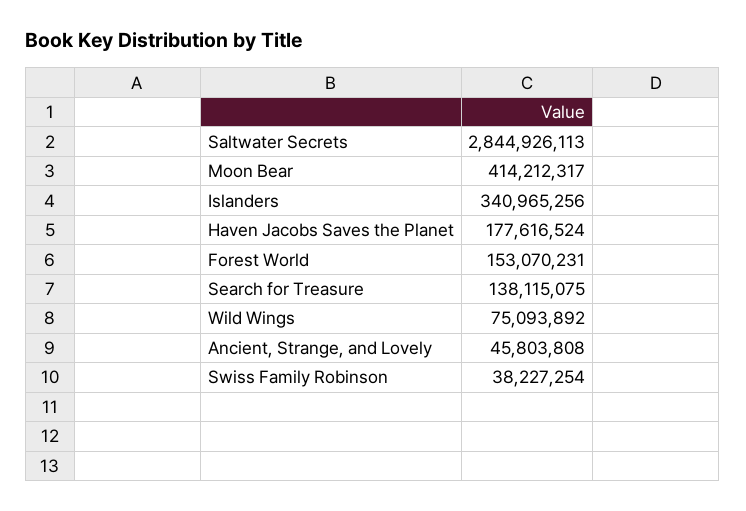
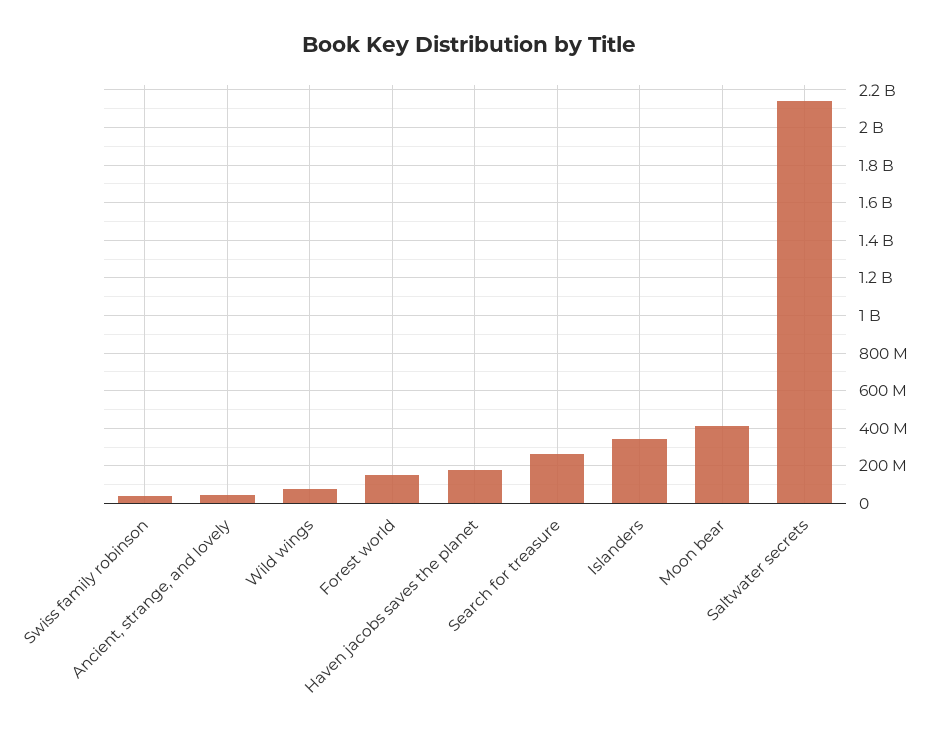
  {
-   "Saltwater Secrets": 2844926113,
+   "Saltwater Secrets": 2150000000,
    "Moon Bear": 414212317,
    "Islanders": 340965256,
    "Haven Jacobs Saves the Planet": 177616524,
    "Forest World": 153070231,
-   "Search for Treasure": 138115075,
+   "Search for Treasure": 250000000,
    "Wild Wings": 75093892,
    "Ancient, Strange, and Lovely": 45803808,
    "Swiss Family Robinson": 38227254
  }

